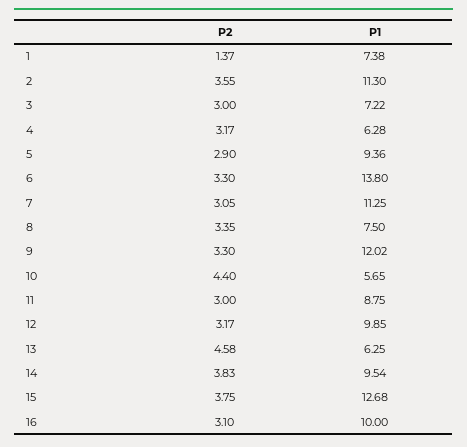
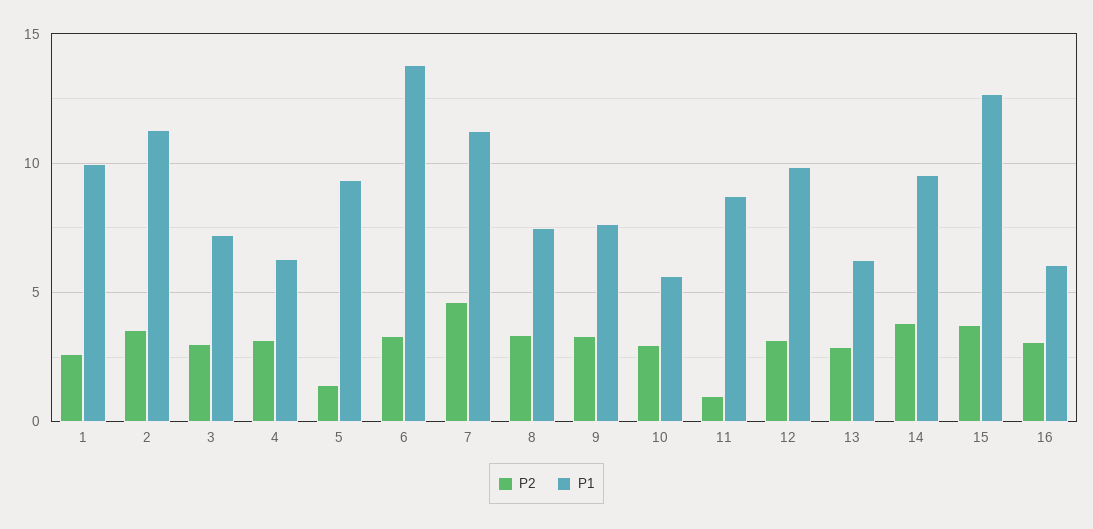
  {
    "P2": {
-     "1": 1.37,
+     "1": 2.5,
      "2": 3.55,
      "3": 3,
      "4": 3.17,
-     "5": 2.9,
+     "5": 1.5,
      "6": 3.3,
-     "7": 3.05,
+     "7": 4.5,
      "8": 3.35,
      "9": 3.3,
-     "10": 4.4,
+     "10": 3,
-     "11": 3,
+     "11": 1,
      "12": 3.17,
-     "13": 4.58,
+     "13": 3,
      "14": 3.83,
      "15": 3.75,
      "16": 3.1
    },
    "P1": {
-     "1": 7.38,
+     "1": 10,
      "2": 11.3,
      "3": 7.22,
      "4": 6.28,
      "5": 9.36,
      "6": 13.8,
      "7": 11.25,
      "8": 7.5,
-     "9": 12.02,
+     "9": 7.5,
      "10": 5.65,
      "11": 8.75,
      "12": 9.85,
      "13": 6.25,
      "14": 9.54,
      "15": 12.68,
-     "16": 10
+     "16": 6
    }
  }

